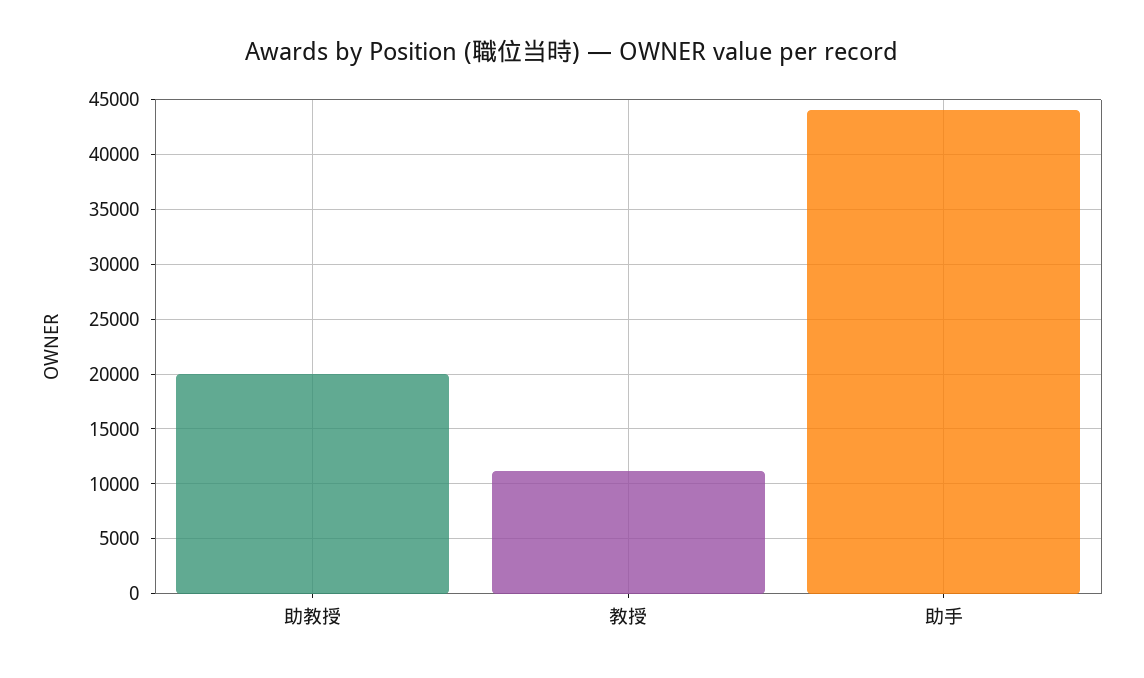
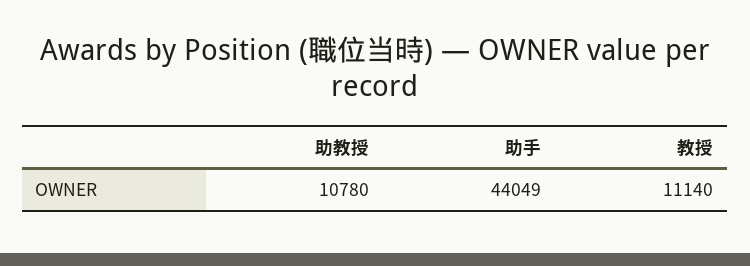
  {
-   "助教授": 20000,
+   "助教授": 10780,
    "教授": 11140,
    "助手": 44049
  }

